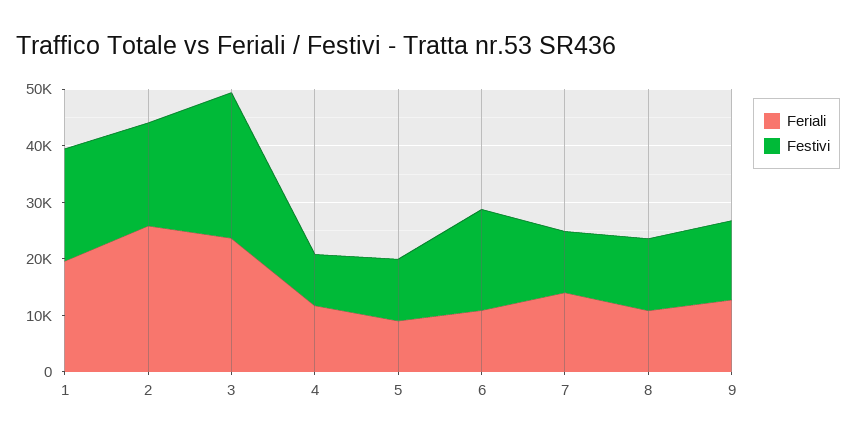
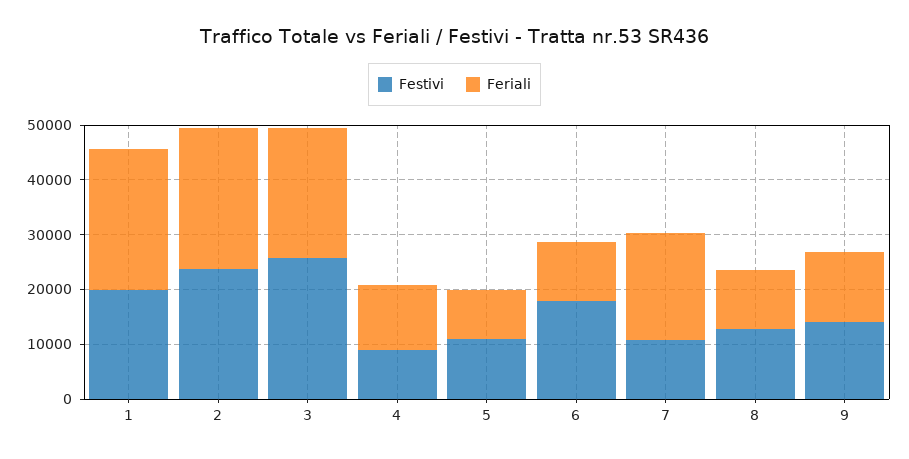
  {
    "Feriali": {
-     "1": 20000,
+     "1": 26000,
      "2": 26000,
      "3": 24000,
      "4": 12000,
      "5": 10000,
      "6": 10000,
-     "7": 14000,
+     "7": 20000,
      "8": 10000,
      "9": 12000
    },
    "Festivi": {
      "1": 20000,
-     "2": 18000,
+     "2": 24000,
      "3": 26000,
      "4": 10000,
      "5": 10000,
      "6": 18000,
      "7": 10000,
      "8": 12000,
      "9": 14000
    }
  }

